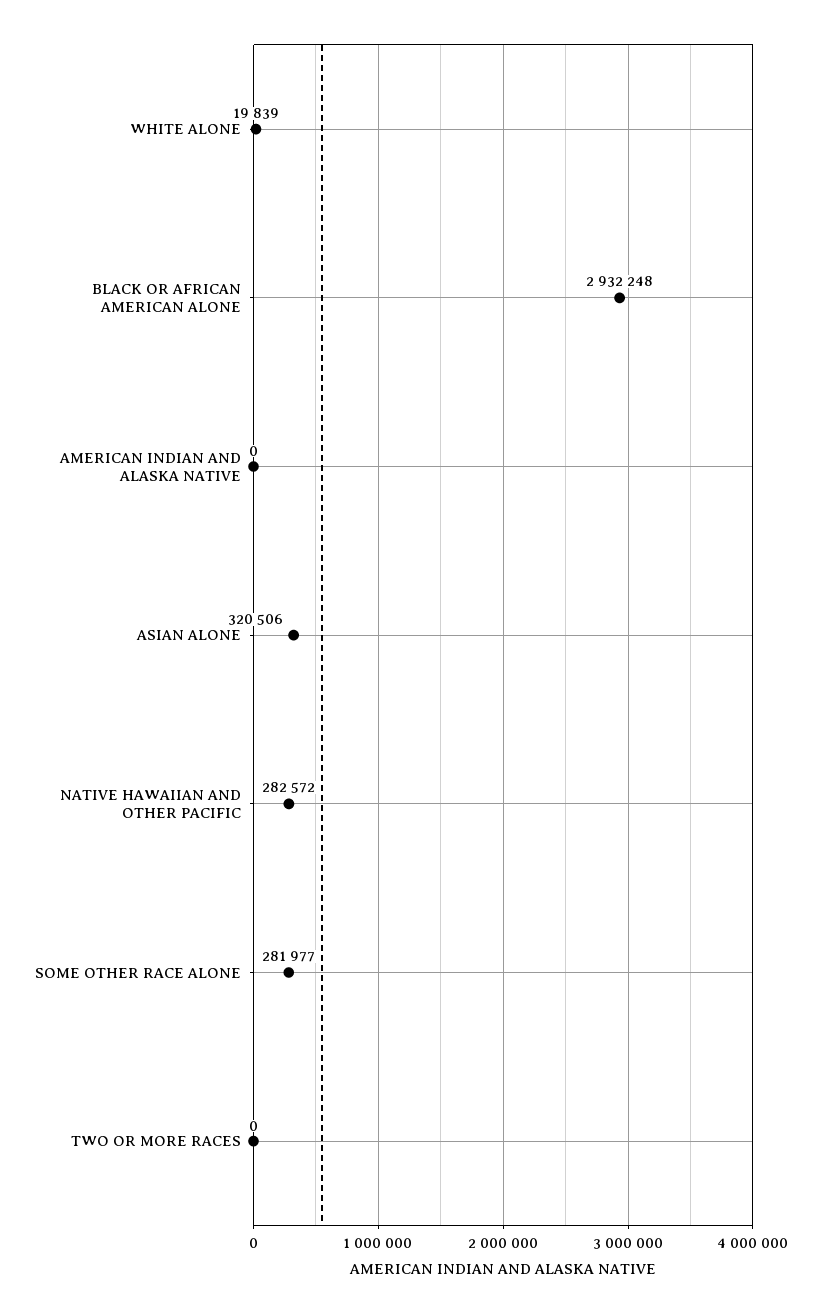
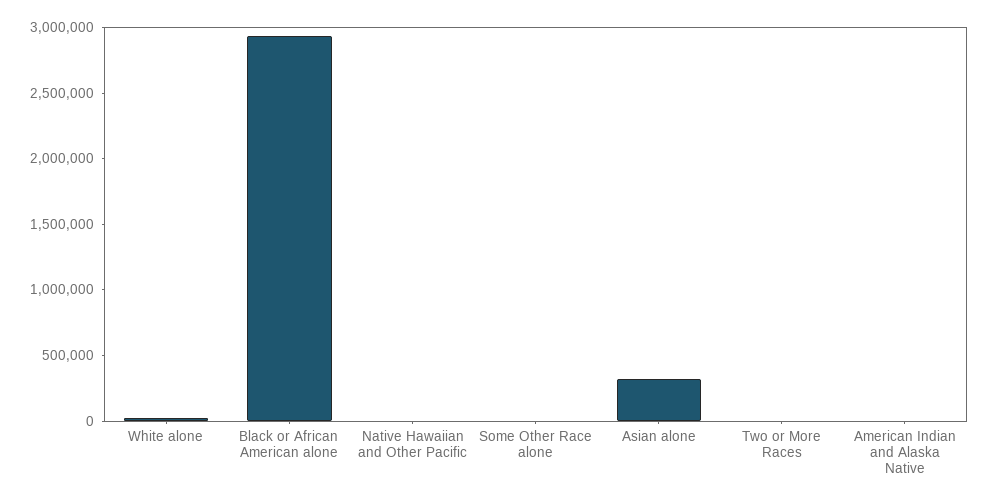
  {
    "WHITE ALONE": 19839,
    "BLACK OR AFRICAN AMERICAN ALONE": 2932248,
    "AMERICAN INDIAN AND ALASKA NATIVE": 0,
    "ASIAN ALONE": 320506,
-   "NATIVE HAWAIIAN AND OTHER PACIFIC": 282572,
+   "NATIVE HAWAIIAN AND OTHER PACIFIC": 0,
-   "SOME OTHER RACE ALONE": 281977,
+   "SOME OTHER RACE ALONE": 0,
    "TWO OR MORE RACES": 0
  }

